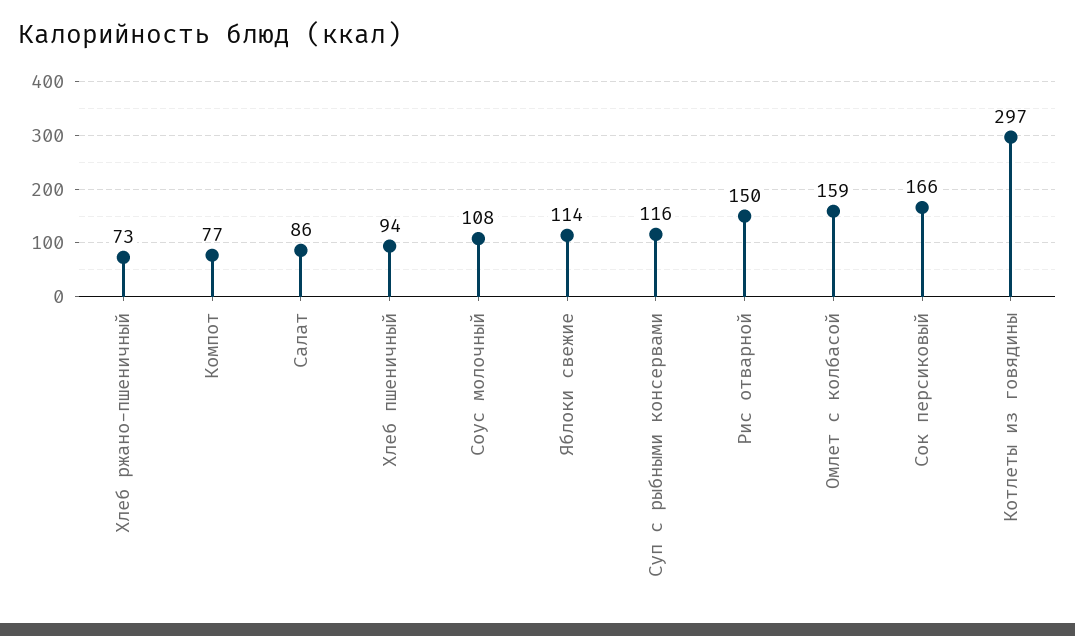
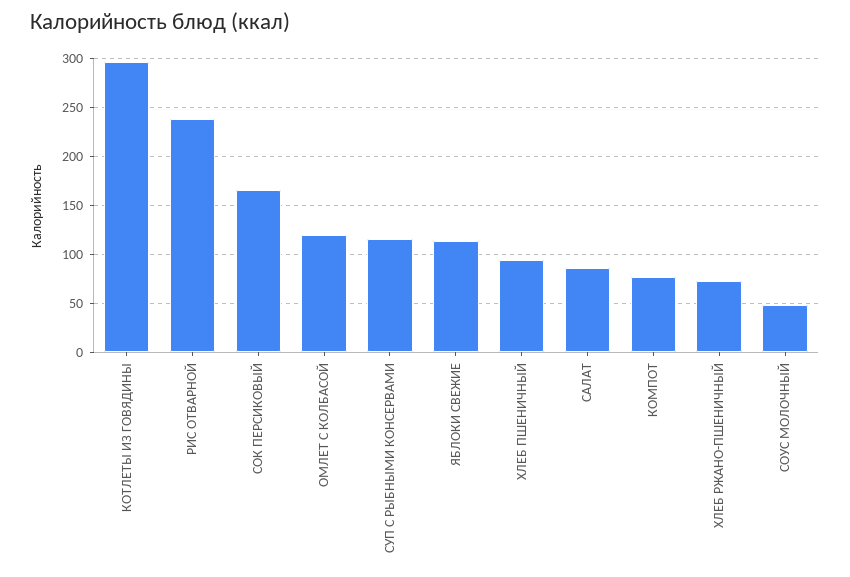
  {
    "Хлеб ржано-пшеничный": 73,
    "Компот": 77,
    "Салат": 86,
    "Хлеб пшеничный": 94,
-   "Соус молочный": 108,
+   "Соус молочный": 50,
    "Яблоки свежие": 114,
    "Суп с рыбными консервами": 116,
-   "Рис отварной": 150,
+   "Рис отварной": 240,
-   "Омлет с колбасой": 159,
+   "Омлет с колбасой": 120,
    "Сок персиковый": 166,
    "Котлеты из говядины": 297
  }

